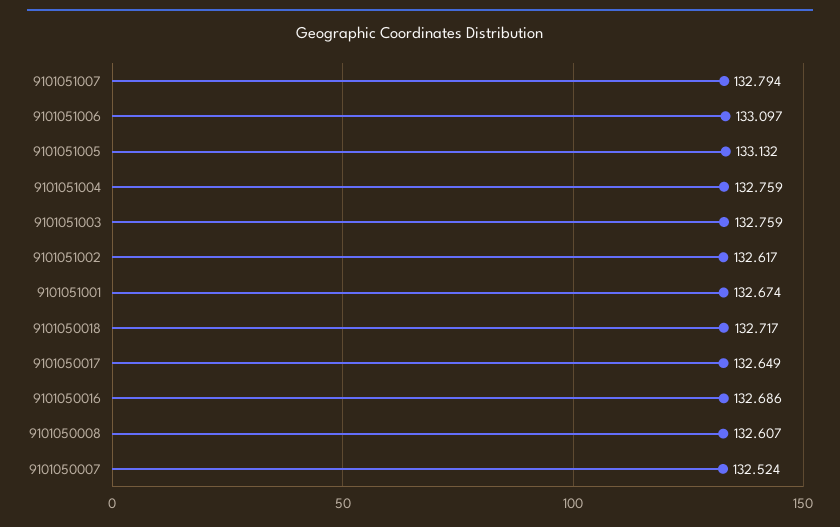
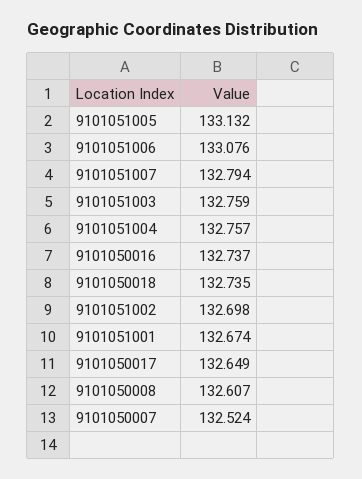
  {
    "9101051007": 132.794,
-   "9101051006": 133.097,
+   "9101051006": 133.076,
    "9101051005": 133.132,
-   "9101051004": 132.759,
+   "9101051004": 132.757,
    "9101051003": 132.759,
-   "9101051002": 132.617,
+   "9101051002": 132.698,
    "9101051001": 132.674,
-   "9101050018": 132.717,
+   "9101050018": 132.735,
    "9101050017": 132.649,
-   "9101050016": 132.686,
+   "9101050016": 132.737,
    "9101050008": 132.607,
    "9101050007": 132.524
  }

